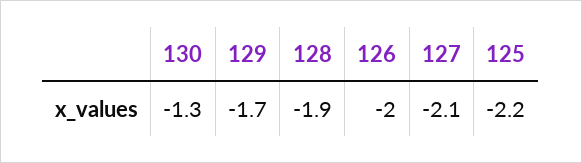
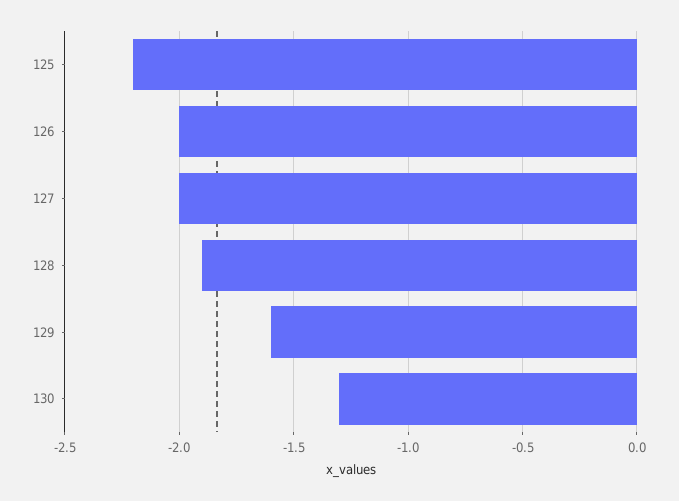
  {
    "130": -1.3,
-   "129": -1.7,
+   "129": -1.6,
    "128": -1.9,
    "126": -2,
-   "127": -2.1,
+   "127": -2,
    "125": -2.2
  }

